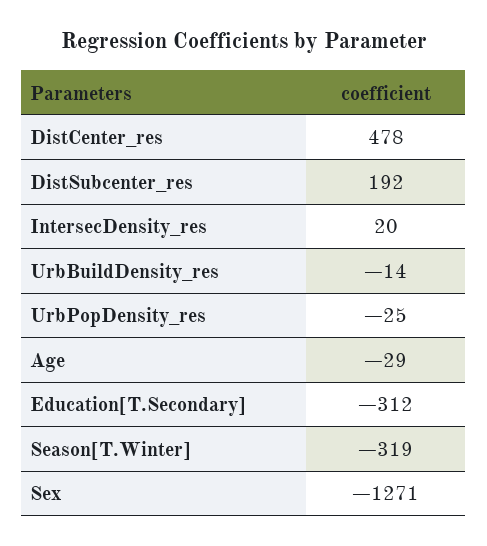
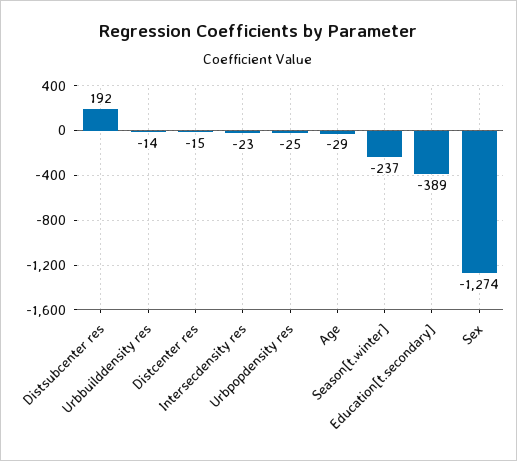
  {
-   "DistCenter_res": 478,
+   "DistCenter_res": -15,
    "DistSubcenter_res": 192,
-   "IntersecDensity_res": 20,
+   "IntersecDensity_res": -23,
    "UrbBuildDensity_res": -14,
    "UrbPopDensity_res": -25,
    "Age": -29,
-   "Education[T.Secondary]": -312,
+   "Education[T.Secondary]": -389,
-   "Season[T.Winter]": -319,
+   "Season[T.Winter]": -237,
-   "Sex": -1271
+   "Sex": -1274
  }

